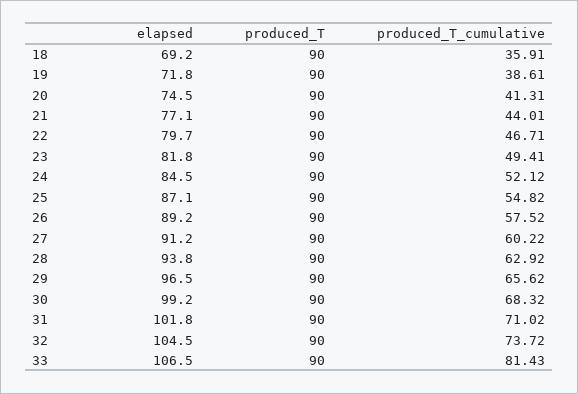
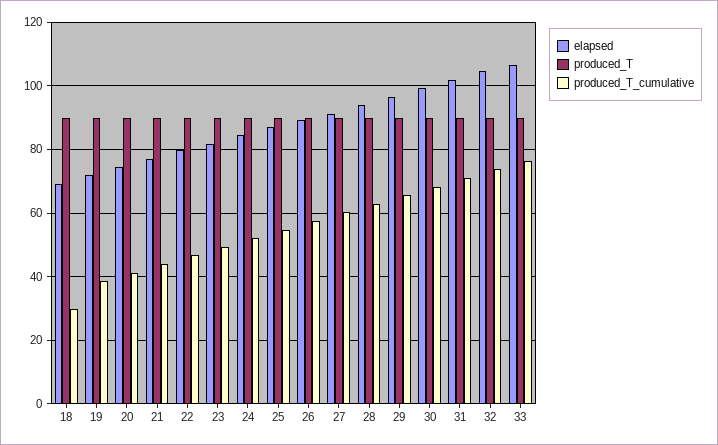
  {
    "elapsed": {
      "18": 69.2,
      "19": 71.8,
      "20": 74.5,
      "21": 77.1,
      "22": 79.7,
      "23": 81.8,
      "24": 84.5,
      "25": 87.1,
      "26": 89.2,
      "27": 91.2,
      "28": 93.8,
      "29": 96.5,
      "30": 99.2,
      "31": 101.8,
      "32": 104.5,
      "33": 106.5
    },
    "produced_T": {
      "18": 90,
      "19": 90,
      "20": 90,
      "21": 90,
      "22": 90,
      "23": 90,
      "24": 90,
      "25": 90,
      "26": 90,
      "27": 90,
      "28": 90,
      "29": 90,
      "30": 90,
      "31": 90,
      "32": 90,
      "33": 90
    },
    "produced_T_cumulative": {
-     "18": 35.91,
+     "18": 30,
      "19": 38.61,
      "20": 41.31,
      "21": 44.01,
      "22": 46.71,
      "23": 49.41,
      "24": 52.12,
      "25": 54.82,
      "26": 57.52,
      "27": 60.22,
      "28": 62.92,
      "29": 65.62,
      "30": 68.32,
      "31": 71.02,
      "32": 73.72,
-     "33": 81.43
+     "33": 76
    }
  }

